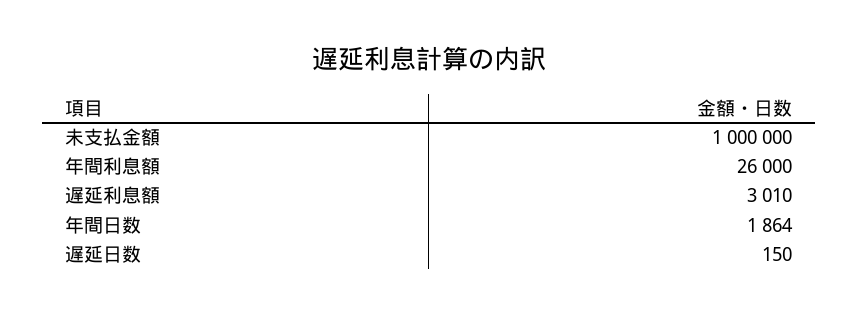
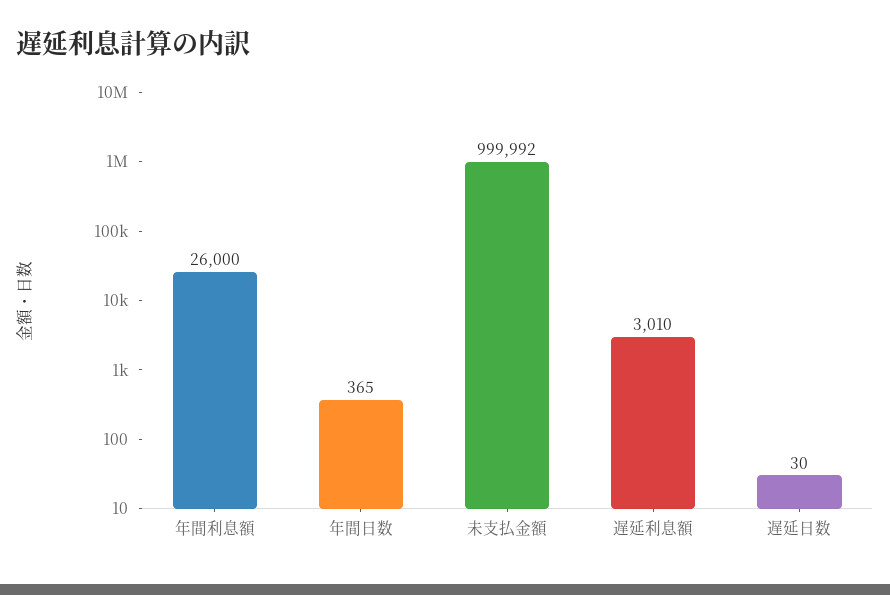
  {
-   "未支払金額": 1000000,
+   "未支払金額": 999992,
    "年間利息額": 26000,
    "遅延利息額": 3010,
-   "年間日数": 1864,
+   "年間日数": 365,
-   "遅延日数": 150
+   "遅延日数": 30
  }

